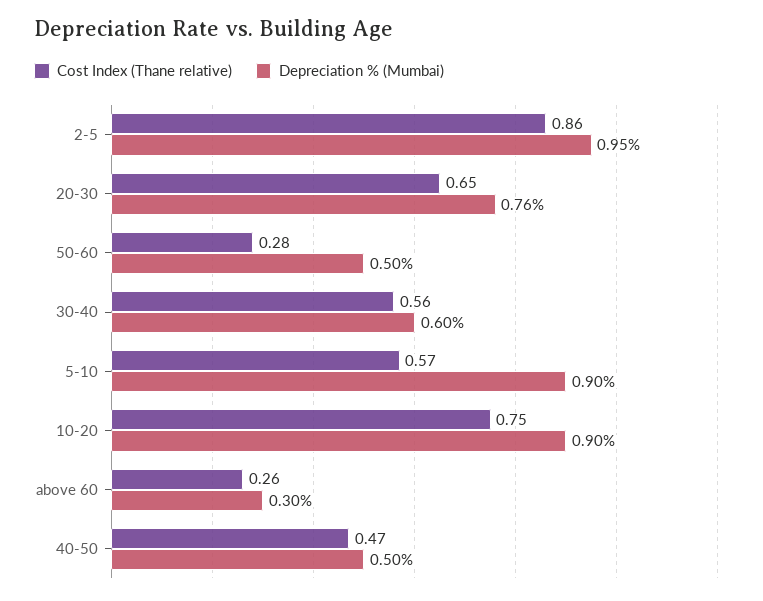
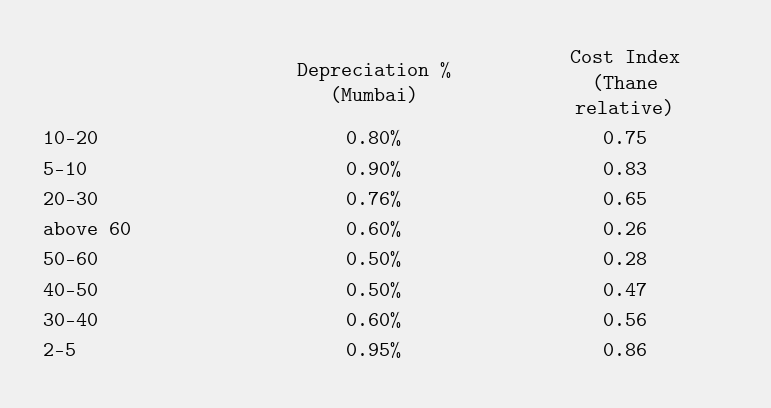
  {
    "Cost Index (Thane relative)": {
      "2-5": 0.86,
      "20-30": 0.65,
      "50-60": 0.28,
      "30-40": 0.56,
-     "5-10": 0.57,
+     "5-10": 0.83,
      "10-20": 0.75,
      "above 60": 0.26,
      "40-50": 0.47
    },
    "Depreciation % (Mumbai)": {
      "2-5": 0.95,
      "20-30": 0.76,
      "50-60": 0.5,
      "30-40": 0.6,
      "5-10": 0.9,
-     "10-20": 0.9,
+     "10-20": 0.8,
-     "above 60": 0.3,
+     "above 60": 0.6,
      "40-50": 0.5
    }
  }

